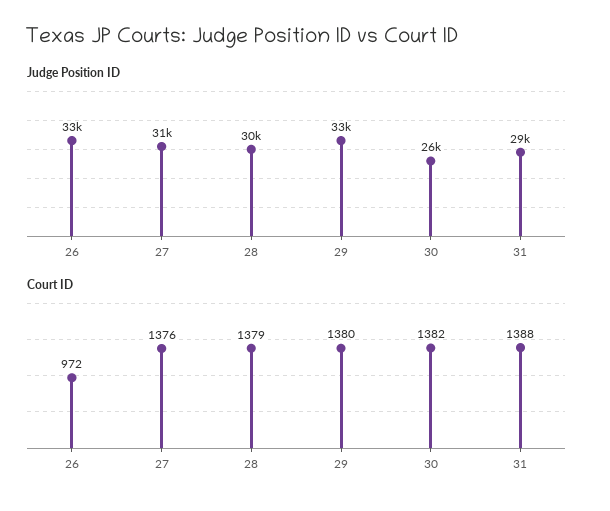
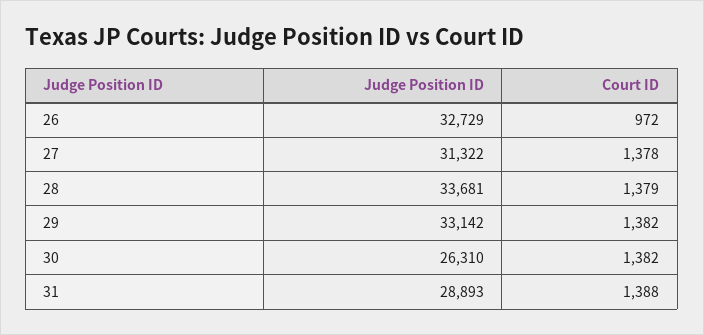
  {
    "Judge Position ID": {
      "26": 32729,
      "27": 31322,
-     "28": 30000,
+     "28": 33681,
      "29": 33142,
      "30": 26310,
      "31": 28893
    },
    "Court ID": {
      "26": 972,
-     "27": 1376,
+     "27": 1378,
      "28": 1379,
-     "29": 1380,
+     "29": 1382,
      "30": 1382,
      "31": 1388
    }
  }

